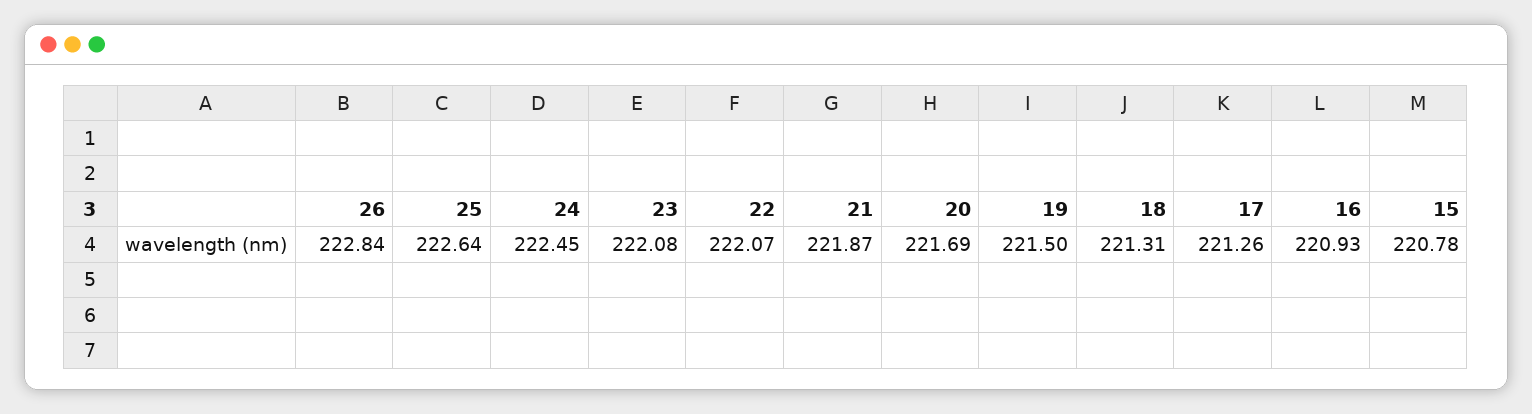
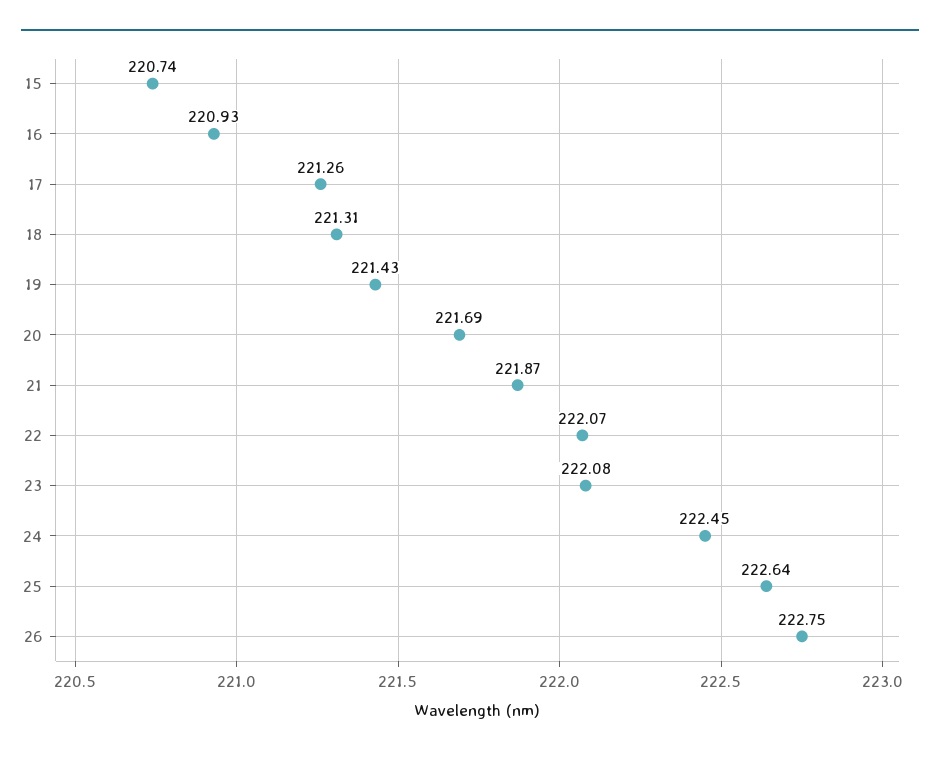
  {
-   "26": 222.84,
+   "26": 222.75,
    "25": 222.64,
    "24": 222.45,
    "23": 222.08,
    "22": 222.07,
    "21": 221.87,
    "20": 221.69,
-   "19": 221.5,
+   "19": 221.43,
    "18": 221.31,
    "17": 221.26,
    "16": 220.93,
-   "15": 220.78
+   "15": 220.74
  }

